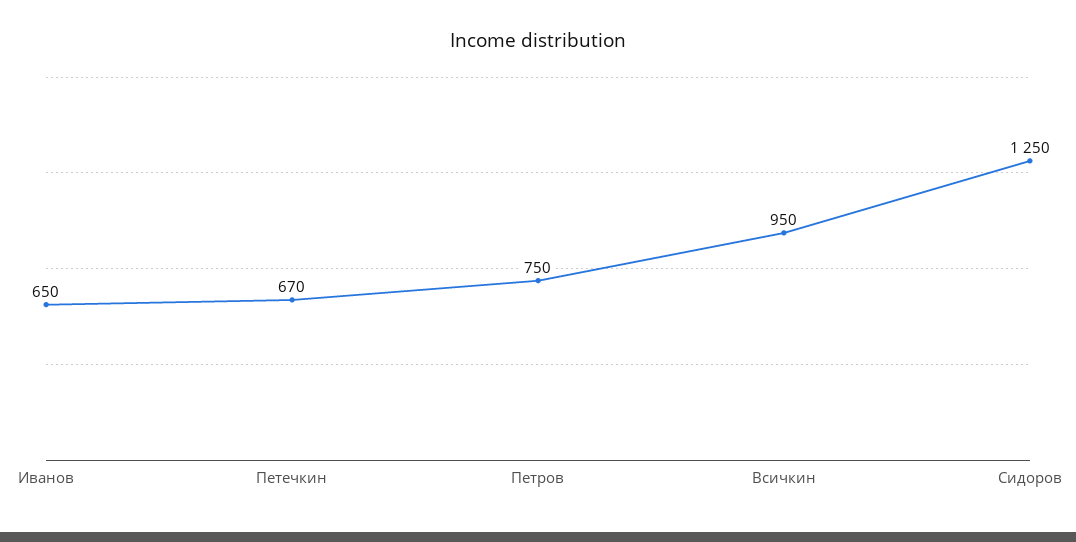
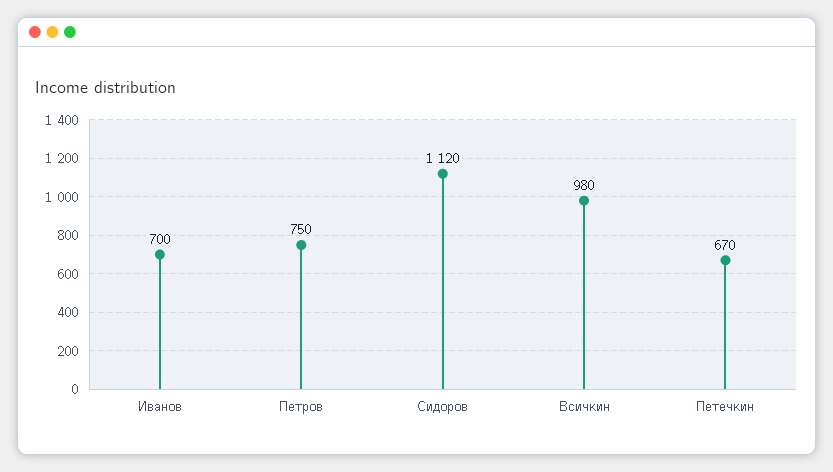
  {
-   "Иванов": 650,
+   "Иванов": 700,
    "Петечкин": 670,
    "Петров": 750,
-   "Всичкин": 950,
+   "Всичкин": 980,
-   "Сидоров": 1250
+   "Сидоров": 1120
  }

